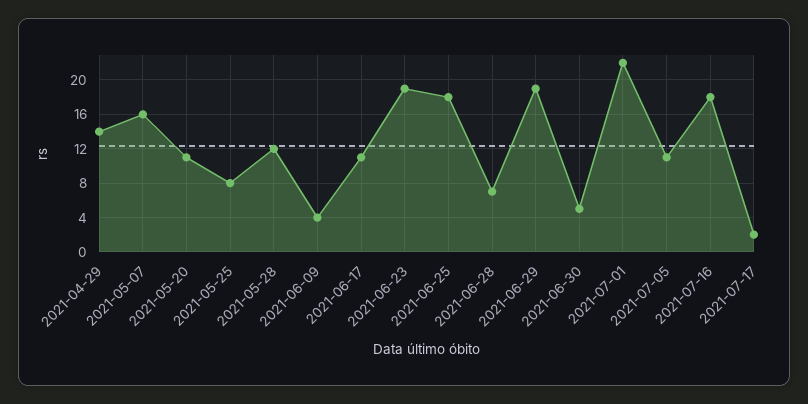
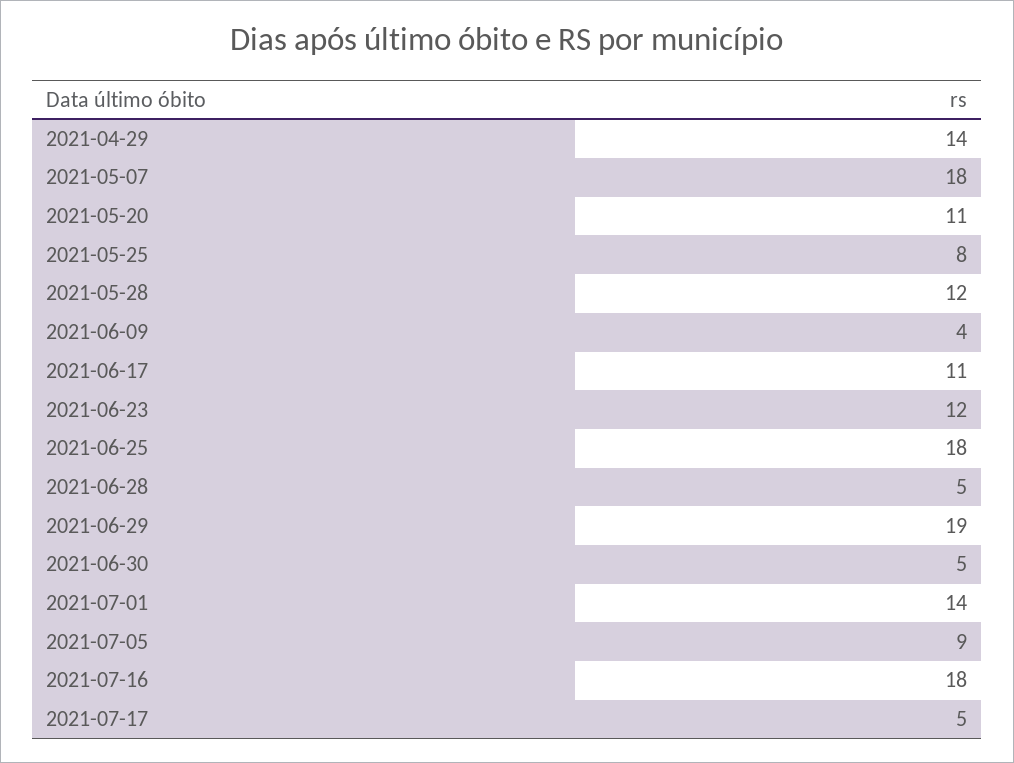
  {
    "2021-04-29": 14,
-   "2021-05-07": 16,
+   "2021-05-07": 18,
    "2021-05-20": 11,
    "2021-05-25": 8,
    "2021-05-28": 12,
    "2021-06-09": 4,
    "2021-06-17": 11,
-   "2021-06-23": 19,
+   "2021-06-23": 12,
    "2021-06-25": 18,
-   "2021-06-28": 7,
+   "2021-06-28": 5,
    "2021-06-29": 19,
    "2021-06-30": 5,
-   "2021-07-01": 22,
+   "2021-07-01": 14,
-   "2021-07-05": 11,
+   "2021-07-05": 9,
    "2021-07-16": 18,
-   "2021-07-17": 2
+   "2021-07-17": 5
  }

